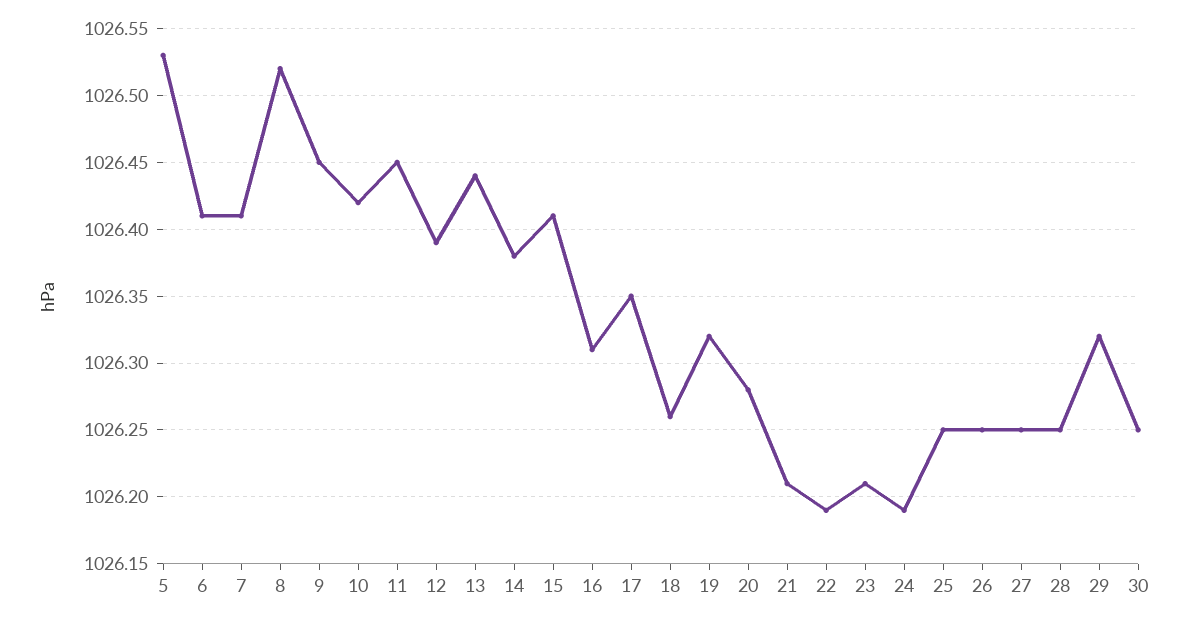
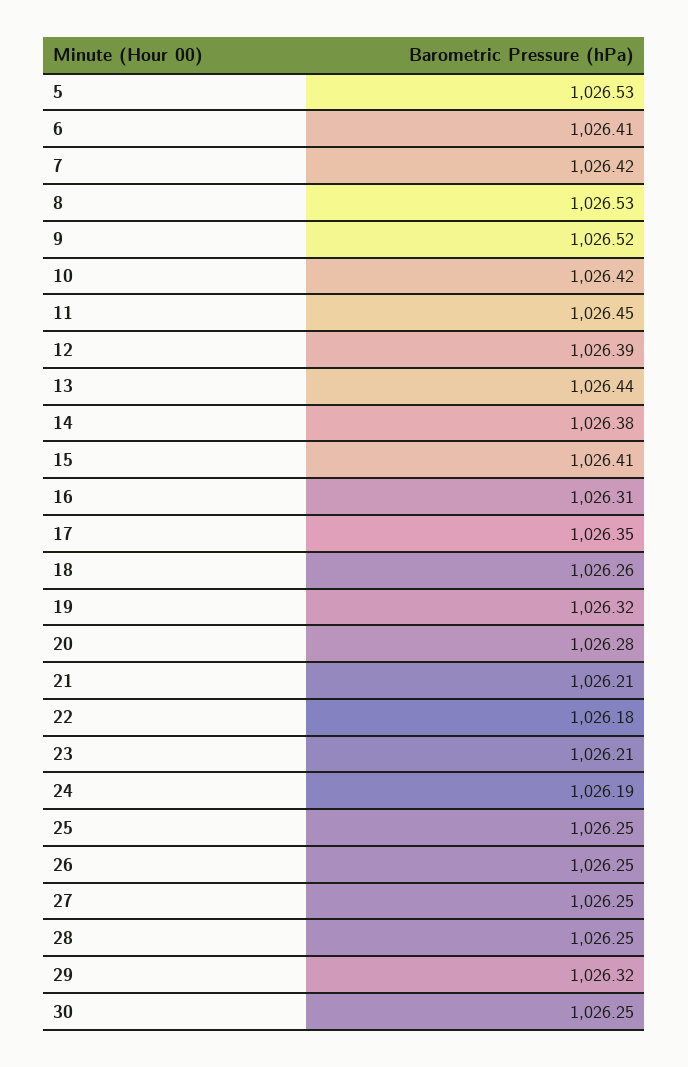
  {
    "5": 1026.53,
    "6": 1026.41,
-   "7": 1026.41,
+   "7": 1026.42,
-   "8": 1026.52,
+   "8": 1026.53,
-   "9": 1026.45,
+   "9": 1026.52,
    "10": 1026.42,
    "11": 1026.45,
    "12": 1026.39,
    "13": 1026.44,
    "14": 1026.38,
    "15": 1026.41,
    "16": 1026.31,
    "17": 1026.35,
    "18": 1026.26,
    "19": 1026.32,
    "20": 1026.28,
    "21": 1026.21,
-   "22": 1026.19,
+   "22": 1026.18,
    "23": 1026.21,
    "24": 1026.19,
    "25": 1026.25,
    "26": 1026.25,
    "27": 1026.25,
    "28": 1026.25,
    "29": 1026.32,
    "30": 1026.25
  }

